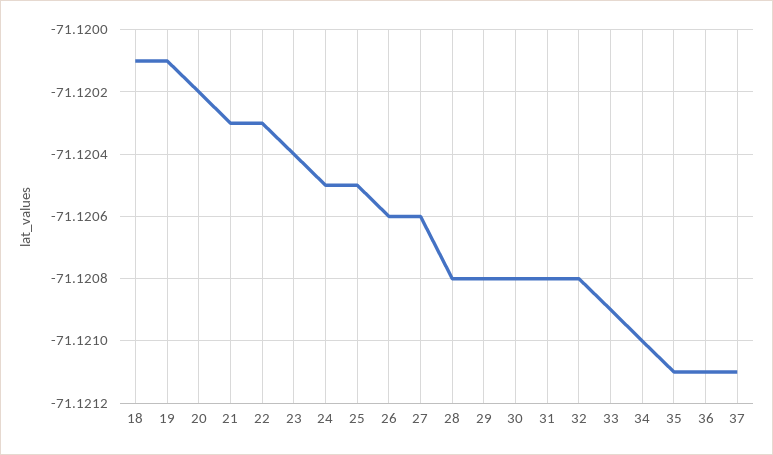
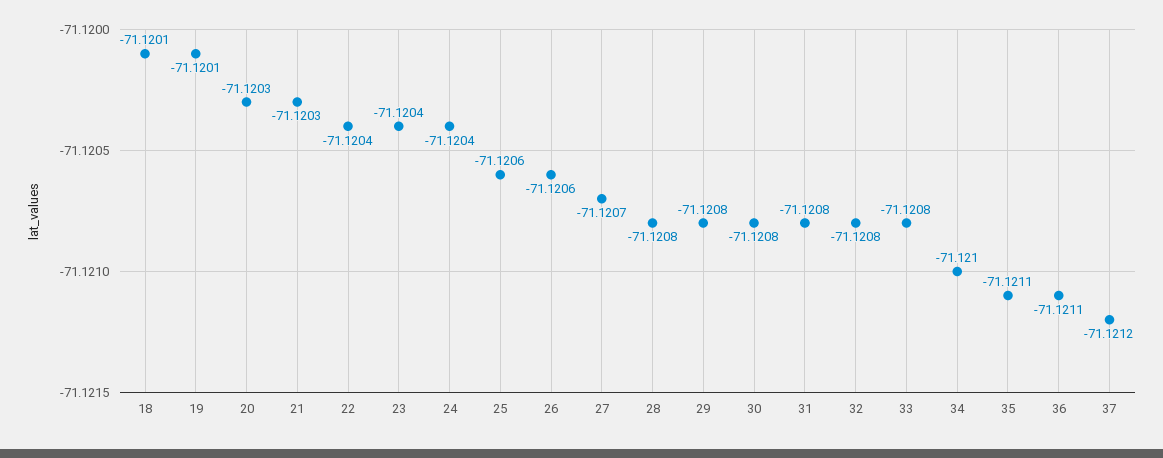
  {
    "18": -71.1201,
    "19": -71.1201,
-   "20": -71.1202,
+   "20": -71.1203,
    "21": -71.1203,
-   "22": -71.1203,
+   "22": -71.1204,
    "23": -71.1204,
-   "24": -71.1205,
+   "24": -71.1204,
-   "25": -71.1205,
+   "25": -71.1206,
    "26": -71.1206,
-   "27": -71.1206,
+   "27": -71.1207,
    "28": -71.1208,
    "29": -71.1208,
    "30": -71.1208,
    "31": -71.1208,
    "32": -71.1208,
-   "33": -71.1209,
+   "33": -71.1208,
    "34": -71.121,
    "35": -71.1211,
    "36": -71.1211,
-   "37": -71.1211
+   "37": -71.1212
  }

